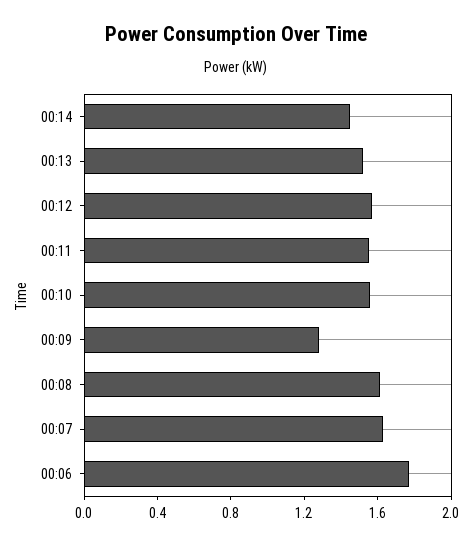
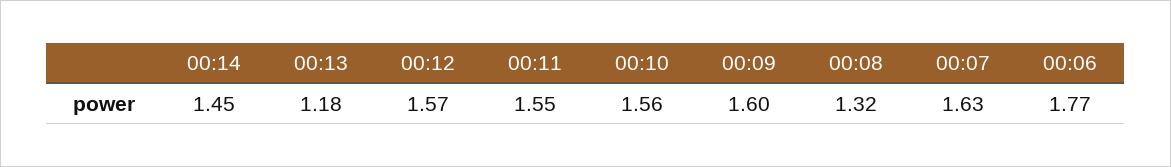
  {
    "00:14": 1.45,
-   "00:13": 1.5,
+   "00:13": 1.18,
    "00:12": 1.57,
    "00:11": 1.55,
    "00:10": 1.56,
-   "00:09": 1.3,
+   "00:09": 1.6,
-   "00:08": 1.6,
+   "00:08": 1.32,
    "00:07": 1.63,
    "00:06": 1.77
  }

